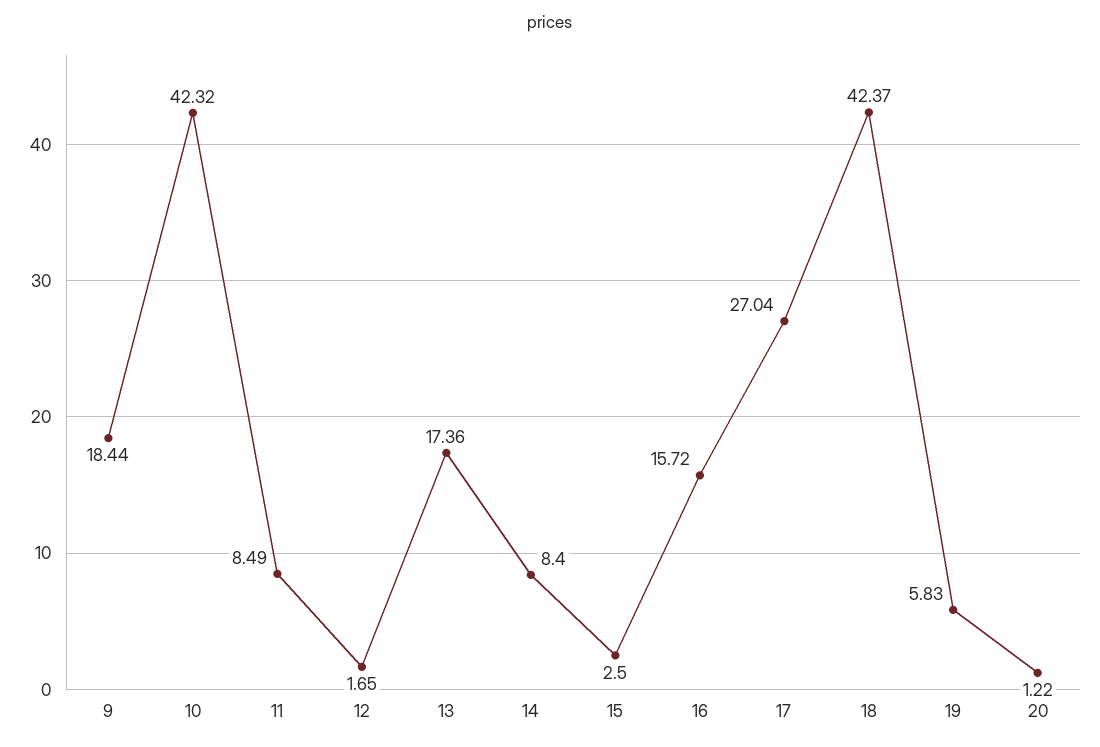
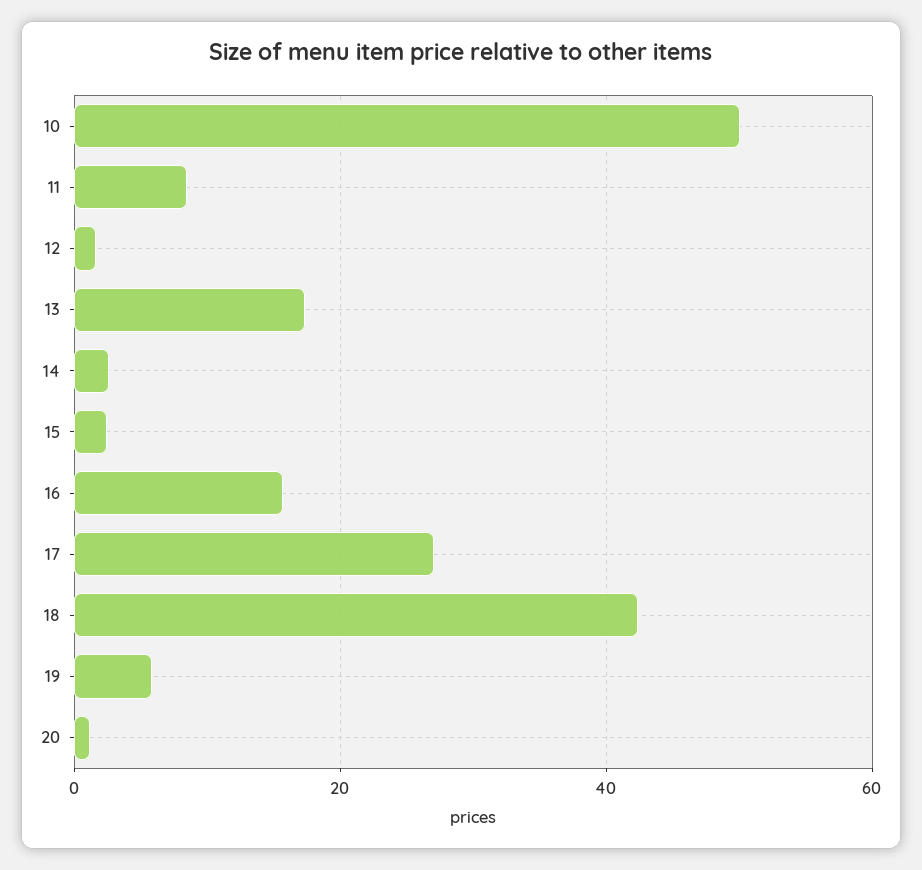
  {
-   "9": 18.44,
-   "10": 42.32,
+   "10": 50,
    "11": 8.49,
    "12": 1.65,
    "13": 17.36,
-   "14": 8.4,
+   "14": 2,
    "15": 2.5,
    "16": 15.72,
    "17": 27.04,
    "18": 42.37,
    "19": 5.83,
    "20": 1.22
  }

